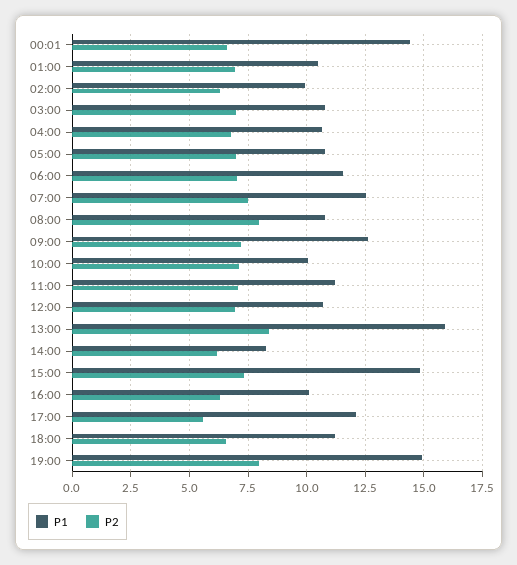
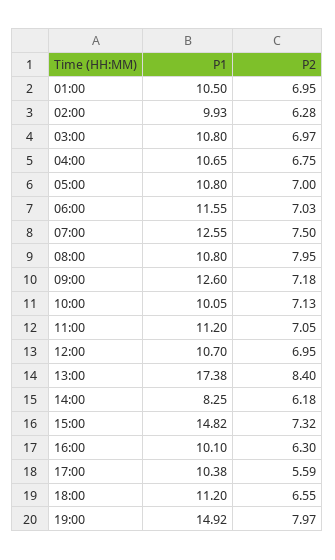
  {
    "P1": {
-     "00:01": 14.5,
      "01:00": 10.5,
      "02:00": 9.93,
      "03:00": 10.8,
      "04:00": 10.65,
      "05:00": 10.8,
      "06:00": 11.55,
      "07:00": 12.55,
      "08:00": 10.8,
      "09:00": 12.6,
      "10:00": 10.05,
      "11:00": 11.2,
      "12:00": 10.7,
-     "13:00": 16,
+     "13:00": 17.38,
      "14:00": 8.25,
      "15:00": 14.82,
      "16:00": 10.1,
-     "17:00": 12,
+     "17:00": 10.38,
      "18:00": 11.2,
      "19:00": 14.92
    },
    "P2": {
-     "00:01": 6.5,
      "01:00": 6.95,
      "02:00": 6.28,
      "03:00": 6.97,
      "04:00": 6.75,
      "05:00": 7,
      "06:00": 7.03,
      "07:00": 7.5,
      "08:00": 7.95,
      "09:00": 7.18,
      "10:00": 7.13,
      "11:00": 7.05,
      "12:00": 6.95,
      "13:00": 8.4,
      "14:00": 6.18,
      "15:00": 7.32,
      "16:00": 6.3,
      "17:00": 5.59,
      "18:00": 6.55,
      "19:00": 7.97
    }
  }

